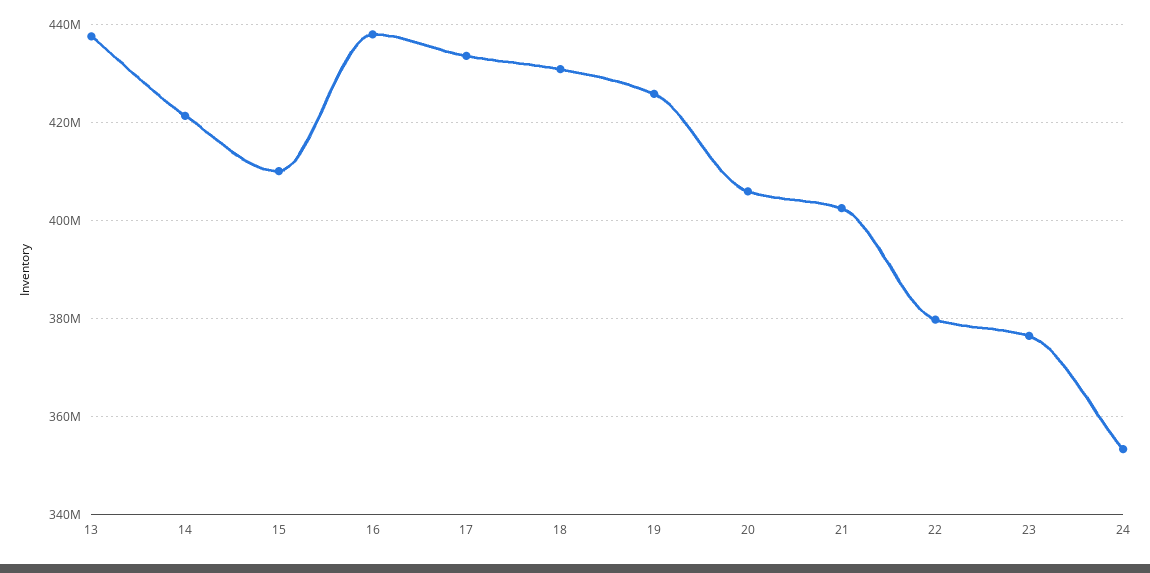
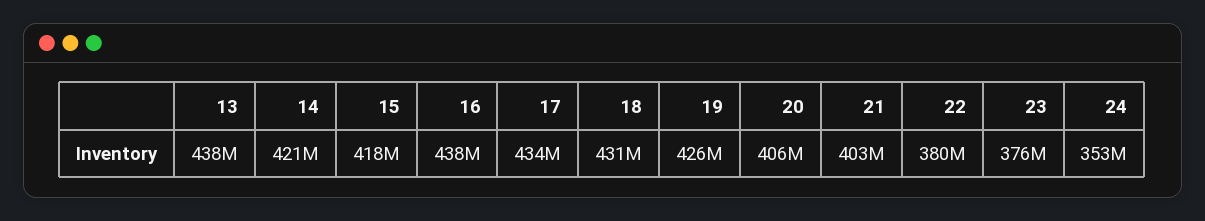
  {
    "13": 438000000,
    "14": 421000000,
-   "15": 410000000,
+   "15": 418000000,
    "16": 438000000,
    "17": 434000000,
    "18": 431000000,
    "19": 426000000,
    "20": 406000000,
    "21": 403000000,
    "22": 380000000,
    "23": 376000000,
    "24": 353000000
  }

